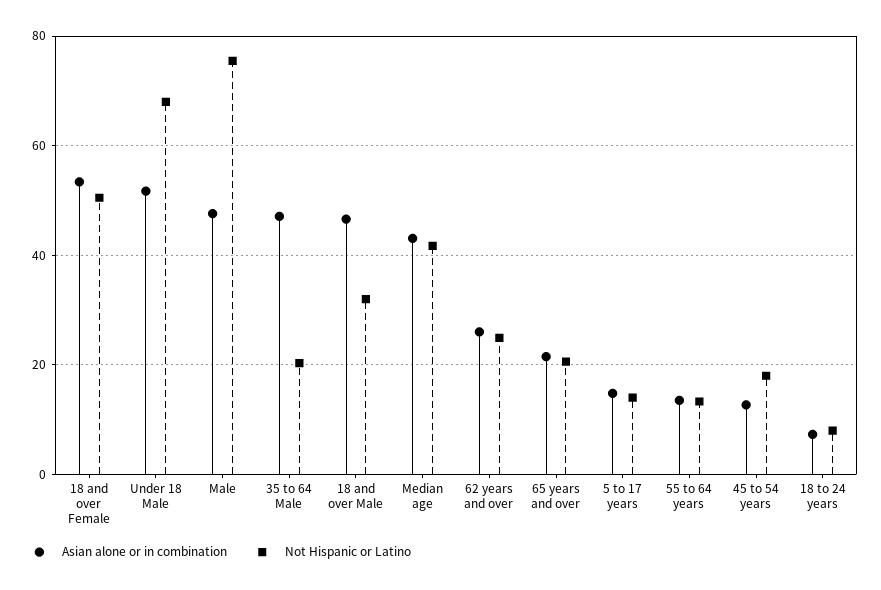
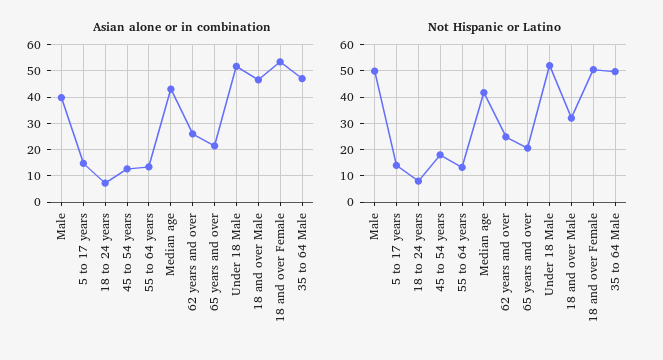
  {
    "Asian alone or in combination": {
      "18 and over Female": 54,
      "Under 18 Male": 52,
-     "Male": 48,
+     "Male": 40,
      "35 to 64 Male": 48,
      "18 and over Male": 46,
      "Median age": 44,
      "62 years and over": 26,
      "65 years and over": 22,
      "5 to 17 years": 14,
      "55 to 64 years": 14,
      "45 to 54 years": 12,
      "18 to 24 years": 8
    },
    "Not Hispanic or Latino": {
      "18 and over Female": 50,
-     "Under 18 Male": 68,
+     "Under 18 Male": 52.5,
-     "Male": 76,
+     "Male": 50,
-     "35 to 64 Male": 20,
+     "35 to 64 Male": 50,
      "18 and over Male": 32,
      "Median age": 42,
      "62 years and over": 24,
      "65 years and over": 20,
      "5 to 17 years": 14,
      "55 to 64 years": 14,
      "45 to 54 years": 18,
      "18 to 24 years": 8
    }
  }

